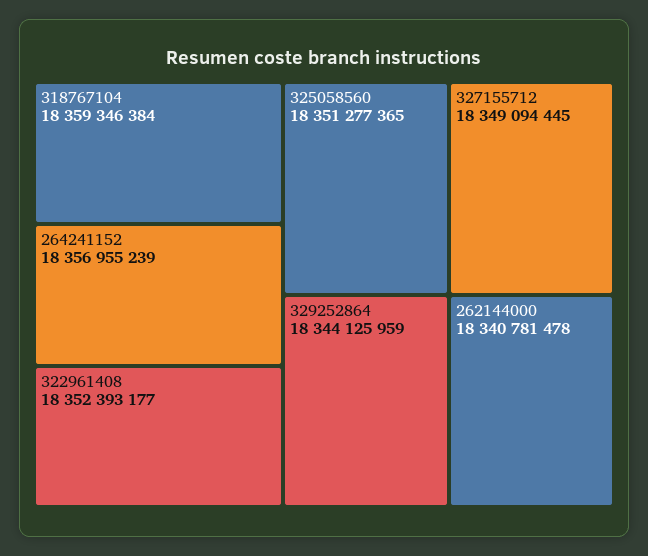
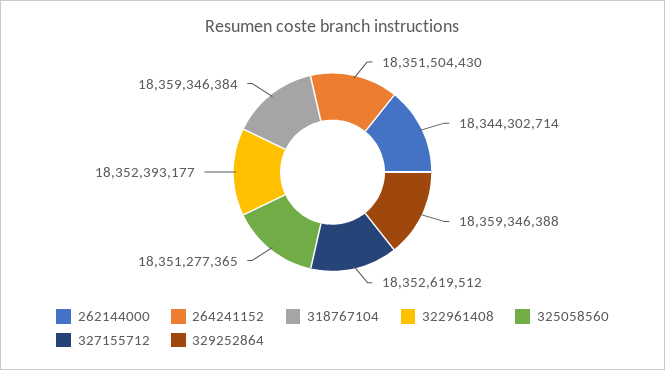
  {
    "318767104": 18359346384,
-   "264241152": 18356955239,
+   "264241152": 18351504430,
    "322961408": 18352393177,
    "325058560": 18351277365,
-   "327155712": 18349094445,
+   "327155712": 18352619512,
-   "329252864": 18344125959,
+   "329252864": 18359346388,
-   "262144000": 18340781478
+   "262144000": 18344302714
  }

